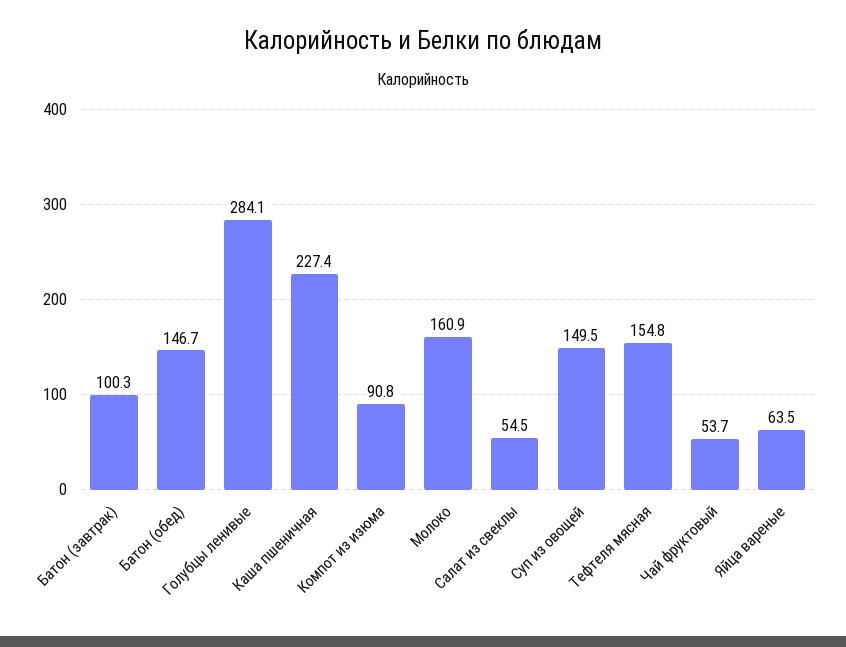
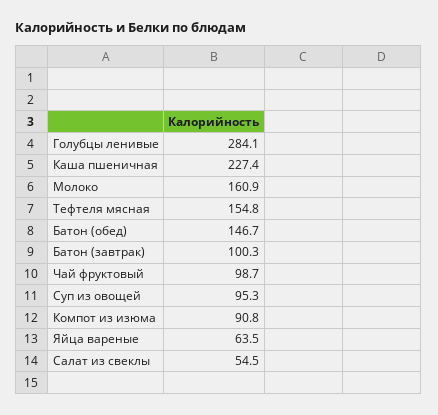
  {
    "Батон (завтрак)": 100.3,
    "Батон (обед)": 146.7,
    "Голубцы ленивые": 284.1,
    "Каша пшеничная": 227.4,
    "Компот из изюма": 90.8,
    "Молоко": 160.9,
    "Салат из свеклы": 54.5,
-   "Суп из овощей": 149.5,
+   "Суп из овощей": 95.3,
    "Тефтеля мясная": 154.8,
-   "Чай фруктовый": 53.7,
+   "Чай фруктовый": 98.7,
    "Яйца вареные": 63.5
  }

